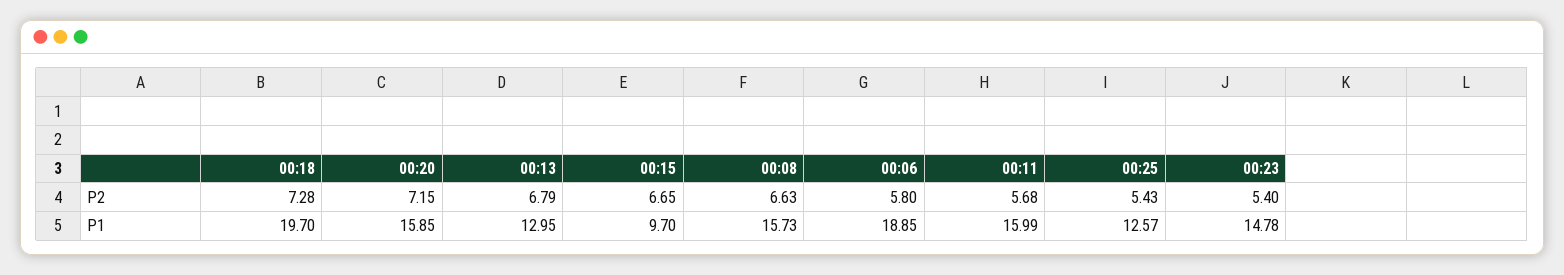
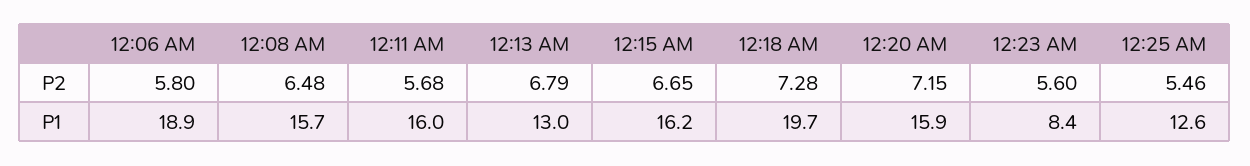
  {
    "00:18": {
      "P2": 7.28,
      "P1": 19.7
    },
    "00:20": {
      "P2": 7.15,
      "P1": 15.85
    },
    "00:13": {
      "P2": 6.79,
      "P1": 12.95
    },
    "00:15": {
      "P2": 6.65,
-     "P1": 9.7
+     "P1": 16.2
    },
    "00:08": {
-     "P2": 6.63,
+     "P2": 6.48,
      "P1": 15.73
    },
    "00:06": {
      "P2": 5.8,
      "P1": 18.85
    },
    "00:11": {
      "P2": 5.68,
      "P1": 15.99
    },
    "00:25": {
-     "P2": 5.43,
+     "P2": 5.46,
      "P1": 12.57
    },
    "00:23": {
-     "P2": 5.4,
+     "P2": 5.6,
-     "P1": 14.78
+     "P1": 8.4
    }
  }

